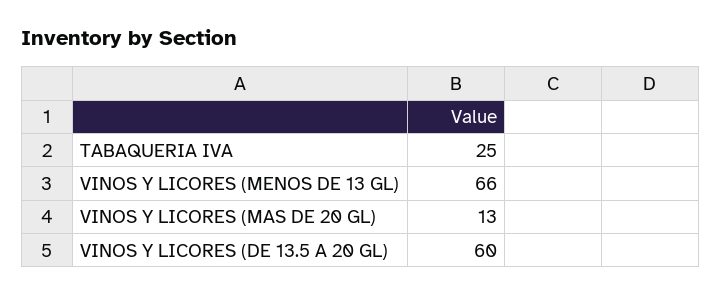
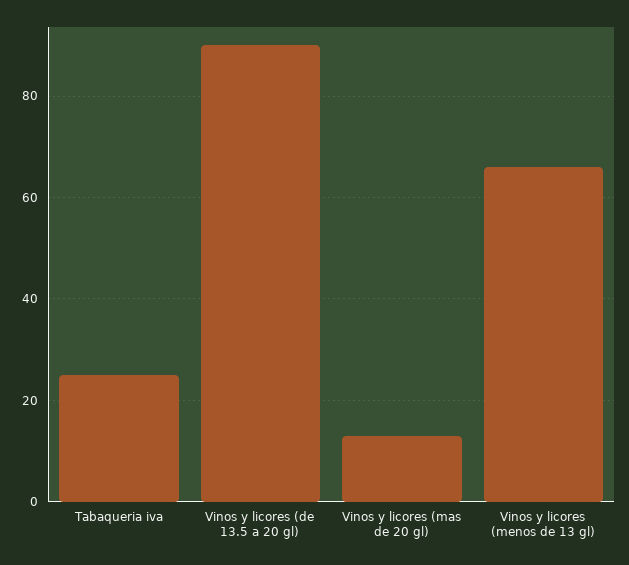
  {
    "TABAQUERIA IVA": 25,
    "VINOS Y LICORES (MENOS DE 13 GL)": 66,
    "VINOS Y LICORES (MAS DE 20 GL)": 13,
-   "VINOS Y LICORES (DE 13.5 A 20 GL)": 60
+   "VINOS Y LICORES (DE 13.5 A 20 GL)": 90
  }

